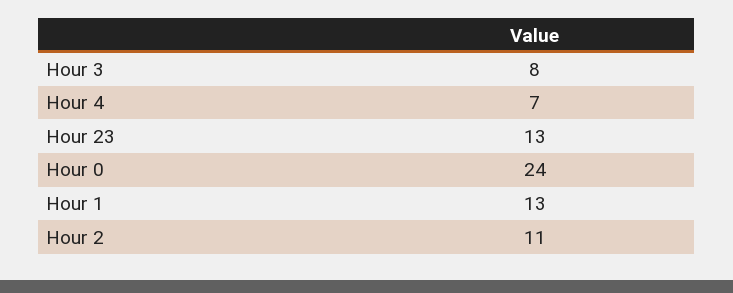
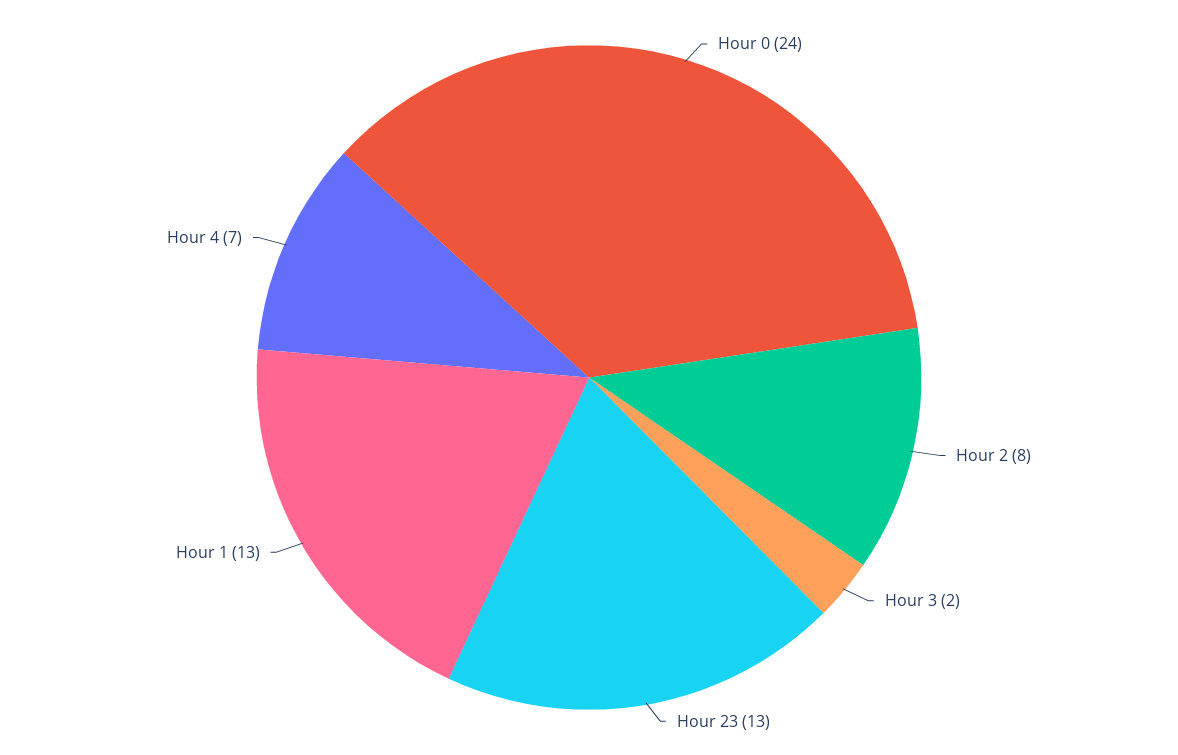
  {
-   "Hour 3": 8,
+   "Hour 3": 2,
    "Hour 4": 7,
    "Hour 23": 13,
    "Hour 0": 24,
    "Hour 1": 13,
-   "Hour 2": 11
+   "Hour 2": 8
  }

